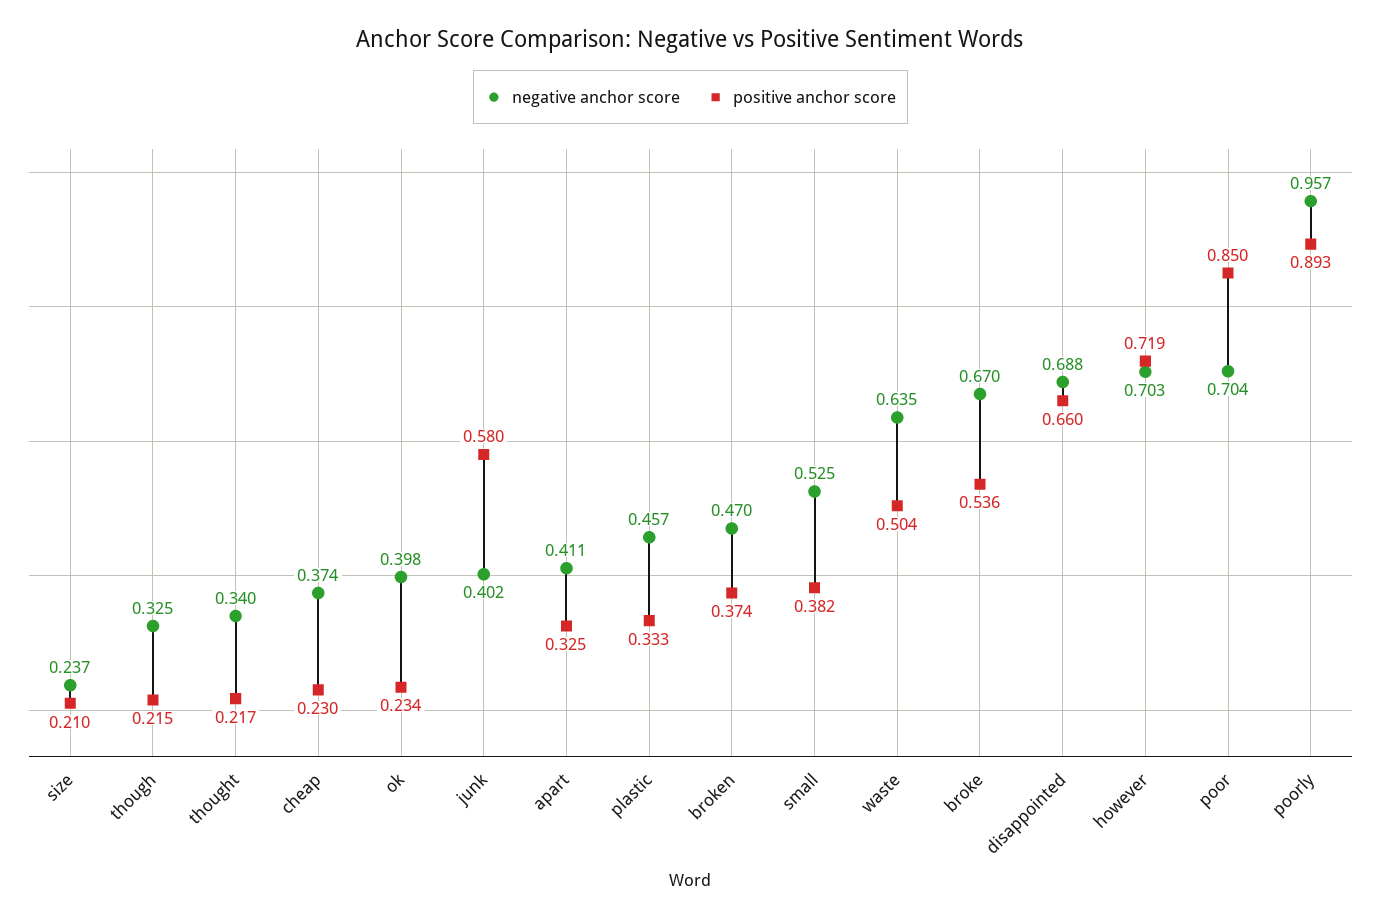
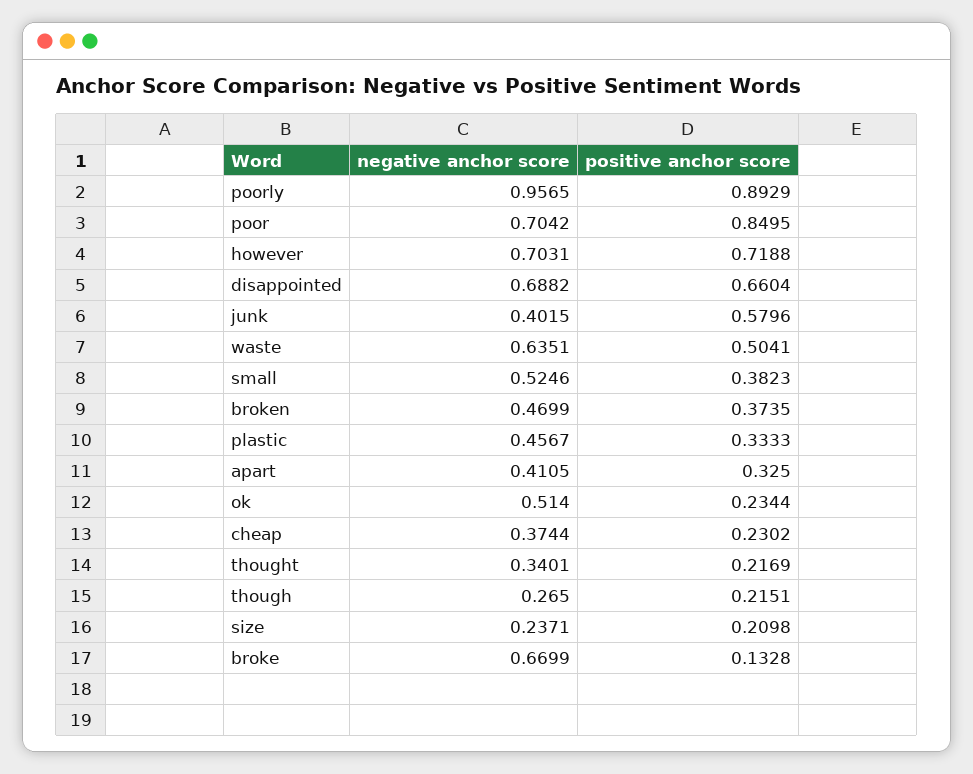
  {
    "negative anchor score": {
      "size": 0.2371,
-     "though": 0.325,
+     "though": 0.265,
      "thought": 0.3401,
      "cheap": 0.3744,
-     "ok": 0.398,
+     "ok": 0.514,
      "junk": 0.4015,
      "apart": 0.4105,
      "plastic": 0.4567,
      "broken": 0.4699,
      "small": 0.5246,
      "waste": 0.6351,
      "broke": 0.6699,
      "disappointed": 0.6882,
      "however": 0.7031,
      "poor": 0.7042,
      "poorly": 0.9565
    },
    "positive anchor score": {
      "size": 0.2098,
      "though": 0.2151,
      "thought": 0.2169,
      "cheap": 0.2302,
      "ok": 0.2344,
      "junk": 0.5796,
      "apart": 0.325,
      "plastic": 0.3333,
      "broken": 0.3735,
      "small": 0.3823,
      "waste": 0.5041,
-     "broke": 0.536,
+     "broke": 0.1328,
      "disappointed": 0.6604,
      "however": 0.7188,
      "poor": 0.8495,
      "poorly": 0.8929
    }
  }

